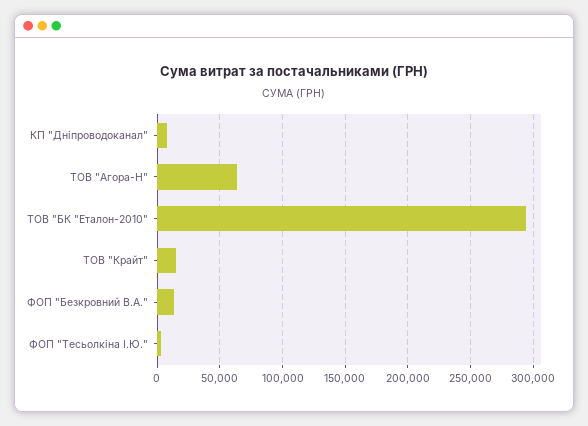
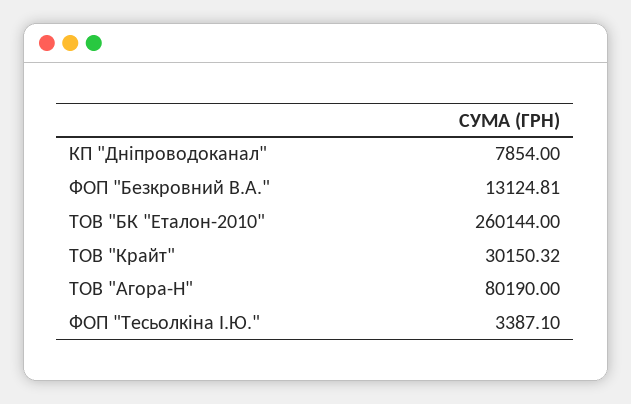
  {
    "КП \"Дніпроводоканал\"": 7854,
-   "ТОВ \"Агора-Н\"": 65000,
+   "ТОВ \"Агора-Н\"": 80190,
-   "ТОВ \"БК \"Еталон-2010\"": 295000,
+   "ТОВ \"БК \"Еталон-2010\"": 260144,
-   "ТОВ \"Крайт\"": 15000,
+   "ТОВ \"Крайт\"": 30150.32,
    "ФОП \"Безкровний В.А.\"": 13124.81,
    "ФОП \"Тесьолкіна І.Ю.\"": 3387.1
  }

